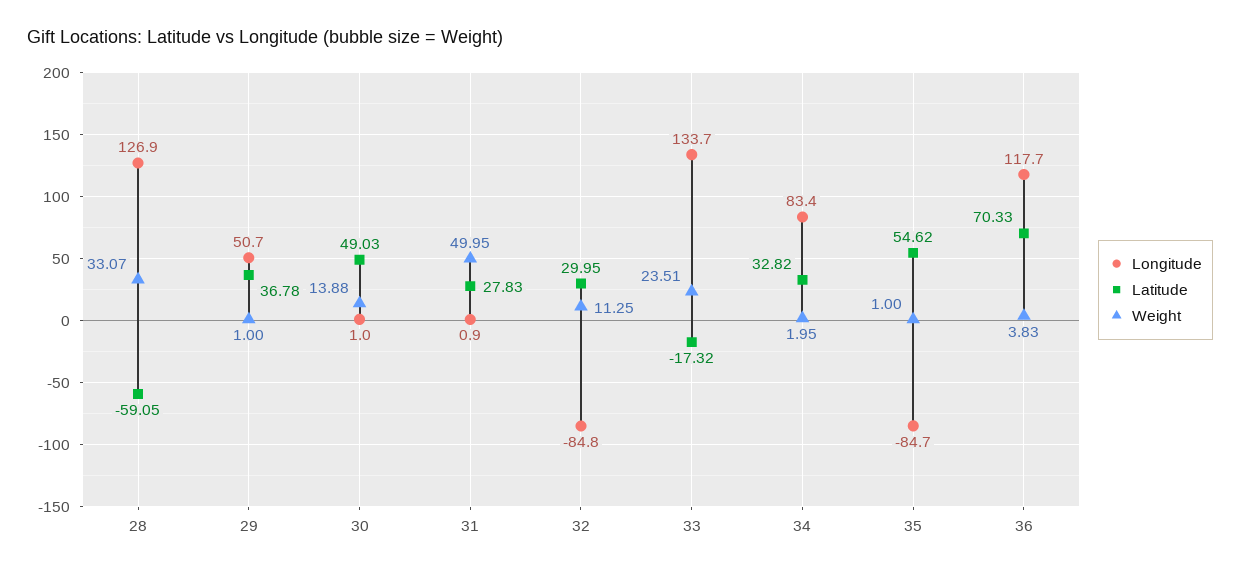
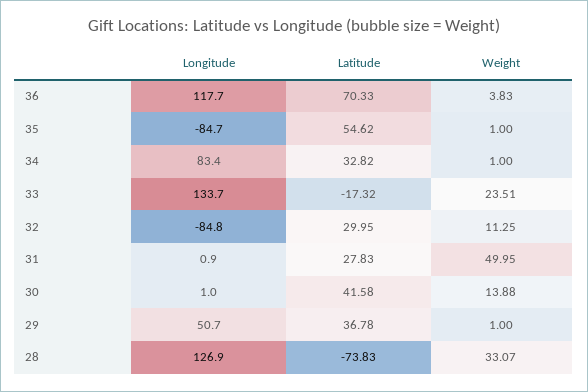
  {
    "Longitude": {
      "28": 126.9,
      "29": 50.7,
      "30": 1,
      "31": 0.9,
      "32": -84.8,
      "33": 133.7,
      "34": 83.4,
      "35": -84.7,
      "36": 117.7
    },
    "Latitude": {
-     "28": -59.05,
+     "28": -73.83,
      "29": 36.78,
-     "30": 49.03,
+     "30": 41.58,
      "31": 27.83,
      "32": 29.95,
      "33": -17.32,
      "34": 32.82,
      "35": 54.62,
      "36": 70.33
    },
    "Weight": {
      "28": 33.07,
      "29": 1,
      "30": 13.88,
      "31": 49.95,
      "32": 11.25,
      "33": 23.51,
-     "34": 1.95,
+     "34": 1,
      "35": 1,
      "36": 3.83
    }
  }

